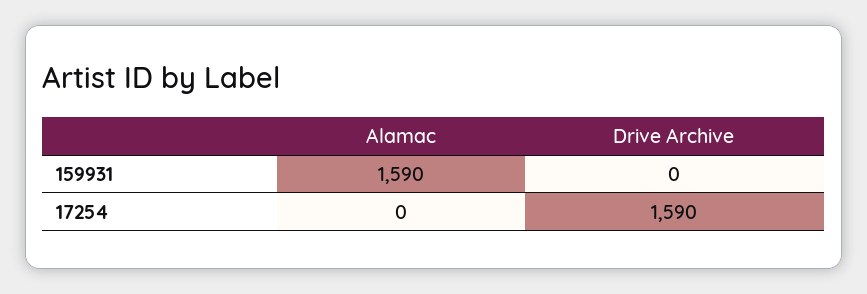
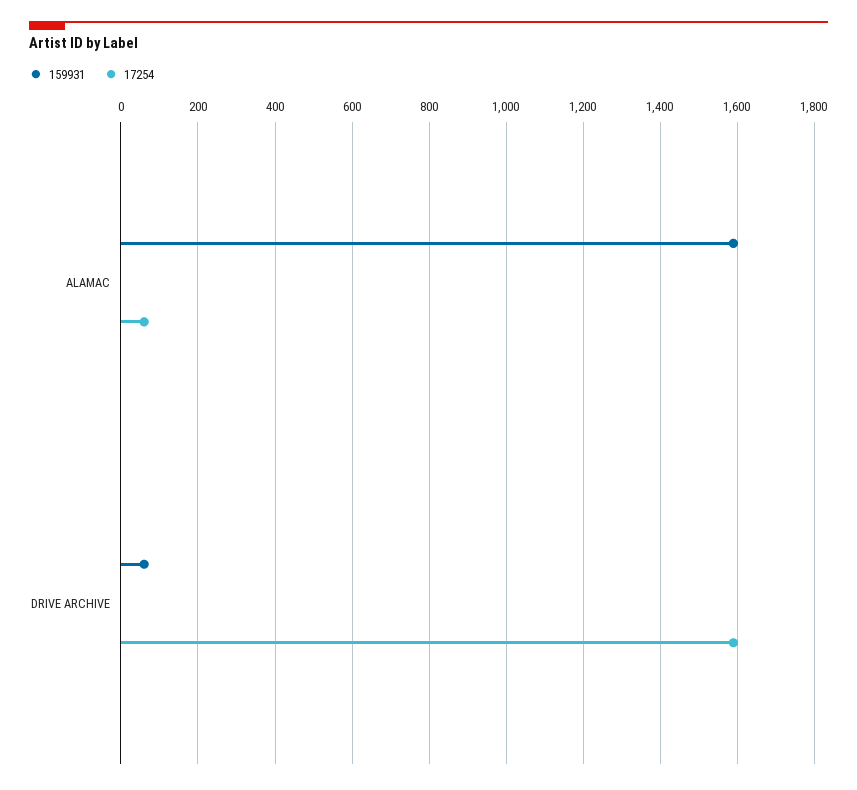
  {
    "159931": {
      "Alamac": 1590,
-     "Drive Archive": 0
+     "Drive Archive": 60
    },
    "17254": {
-     "Alamac": 0,
+     "Alamac": 60,
      "Drive Archive": 1590
    }
  }

